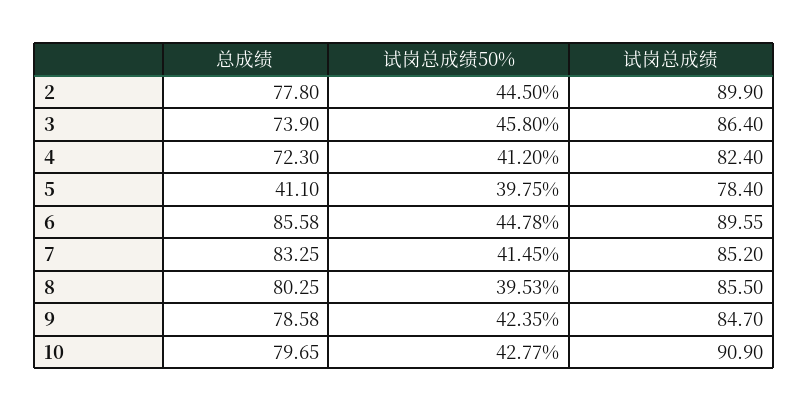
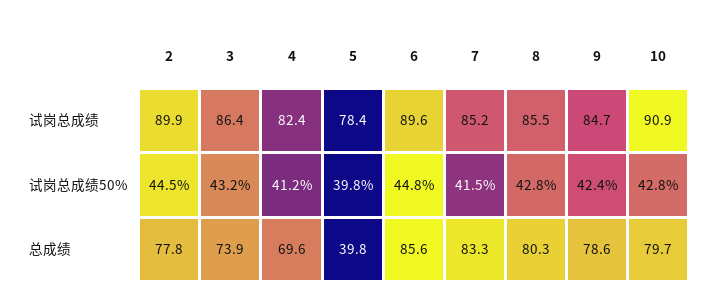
  {
    "总成绩": {
      "2": 77.8,
      "3": 73.9,
-     "4": 72.3,
+     "4": 69.6,
-     "5": 41.1,
+     "5": 39.8,
      "6": 85.58,
      "7": 83.25,
      "8": 80.25,
      "9": 78.58,
      "10": 79.65
    },
    "试岗总成绩50%": {
      "2": 44.5,
-     "3": 45.8,
+     "3": 43.2,
      "4": 41.2,
      "5": 39.75,
      "6": 44.78,
      "7": 41.45,
-     "8": 39.53,
+     "8": 42.8,
      "9": 42.35,
      "10": 42.77
    },
    "试岗总成绩": {
      "2": 89.9,
      "3": 86.4,
      "4": 82.4,
      "5": 78.4,
      "6": 89.55,
      "7": 85.2,
      "8": 85.5,
      "9": 84.7,
      "10": 90.9
    }
  }

